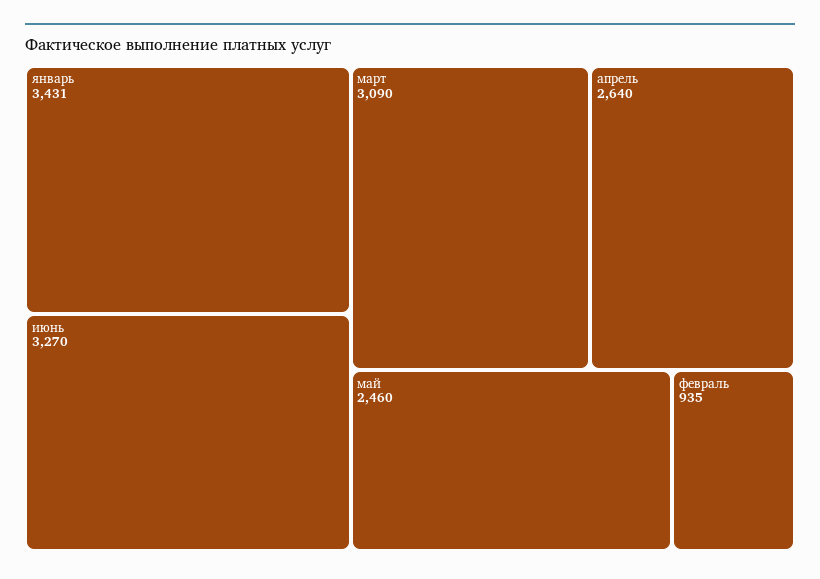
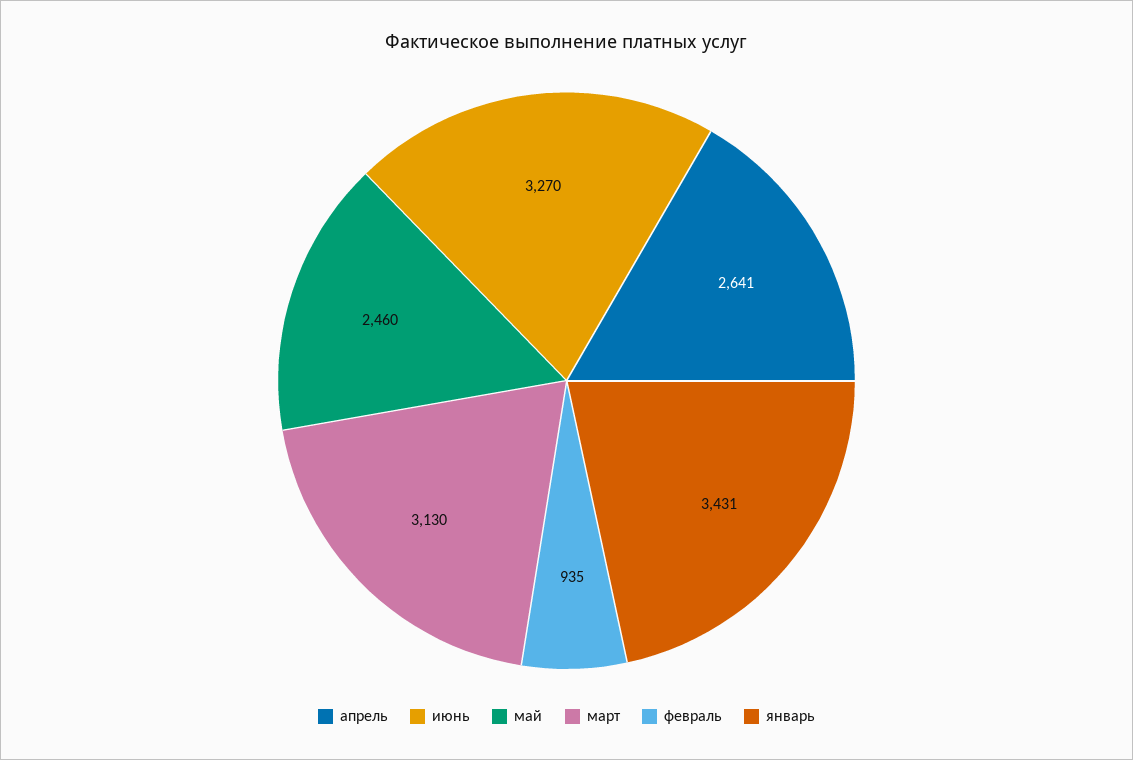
  {
    "январь": 3431,
    "июнь": 3270,
-   "март": 3090,
+   "март": 3130,
-   "апрель": 2640,
+   "апрель": 2641,
    "май": 2460,
    "февраль": 935
  }

